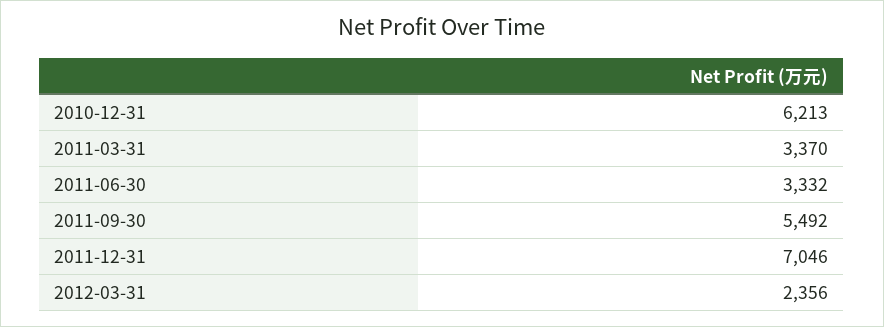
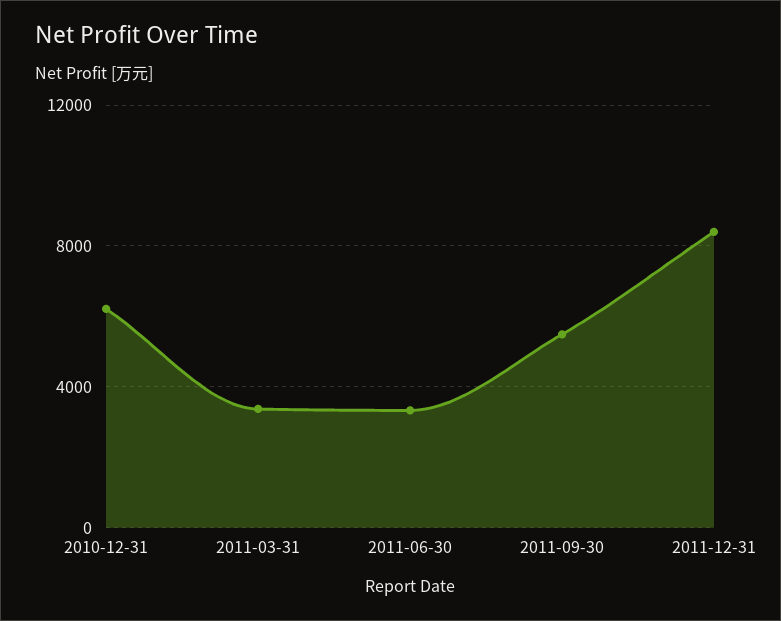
  {
    "2010-12-31": 6213,
    "2011-03-31": 3370,
    "2011-06-30": 3332,
    "2011-09-30": 5492,
-   "2011-12-31": 7046,
+   "2011-12-31": 8500
-   "2012-03-31": 2356
  }

